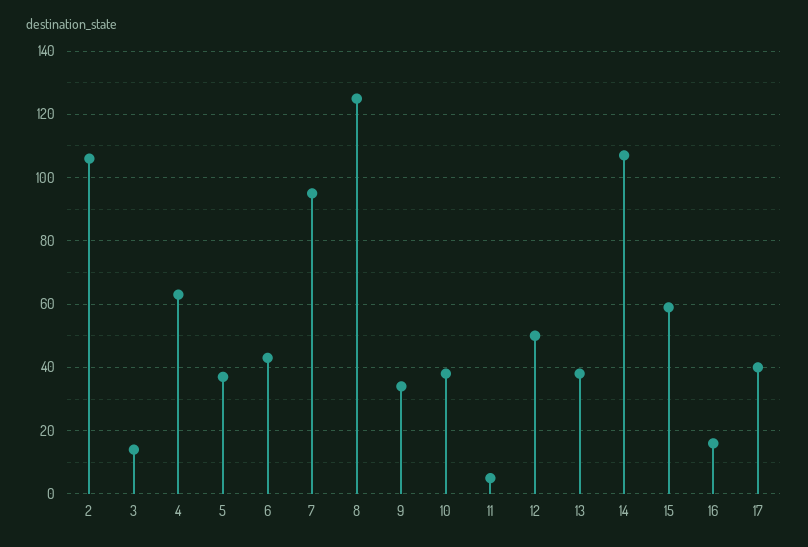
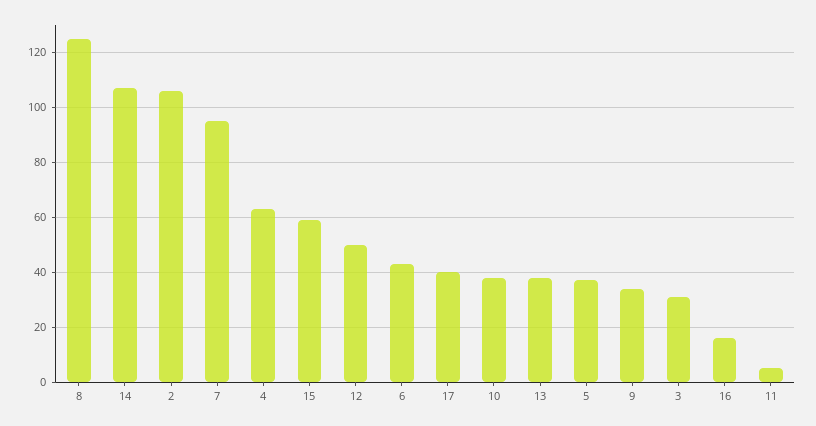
  {
    "2": 105,
-   "3": 15,
+   "3": 30,
    "4": 65,
    "5": 35,
    "6": 45,
    "7": 95,
    "8": 125,
    "9": 35,
    "10": 40,
    "11": 5,
    "12": 50,
    "13": 40,
    "14": 105,
    "15": 60,
    "16": 15,
    "17": 40
  }

